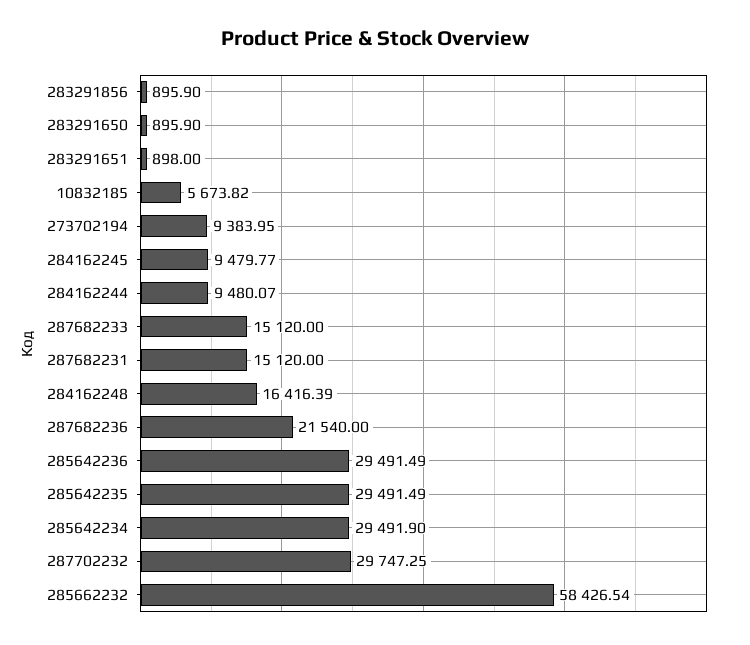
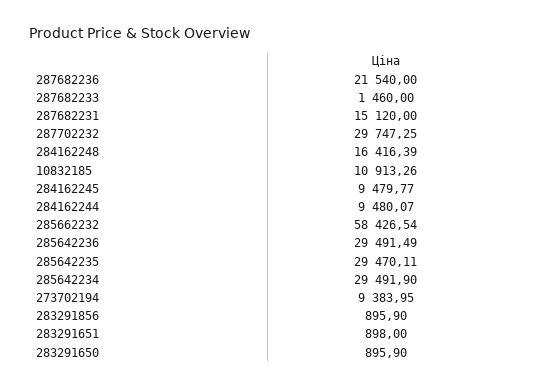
  {
    "283291856": 895.9,
    "283291650": 895.9,
    "283291651": 898,
-   "10832185": 5673.82,
+   "10832185": 10913.26,
    "273702194": 9383.95,
    "284162245": 9479.77,
    "284162244": 9480.07,
-   "287682233": 15120,
+   "287682233": 1460,
    "287682231": 15120,
    "284162248": 16416.39,
    "287682236": 21540,
    "285642236": 29491.49,
-   "285642235": 29491.49,
+   "285642235": 29470.11,
    "285642234": 29491.9,
    "287702232": 29747.25,
    "285662232": 58426.54
  }

